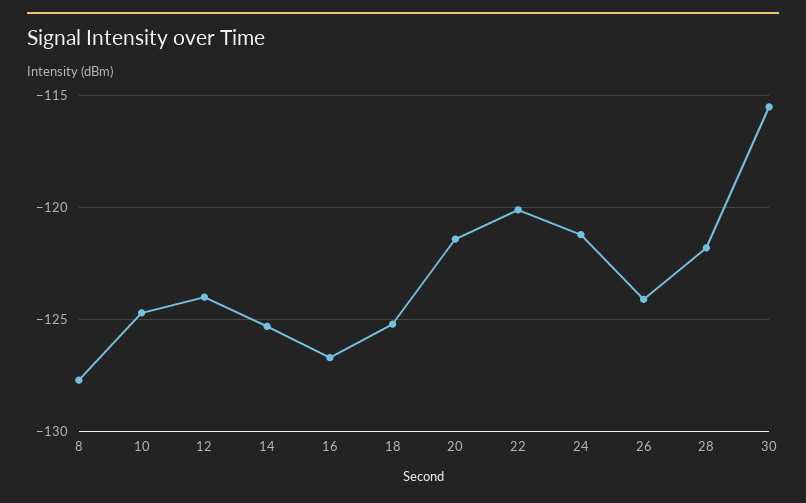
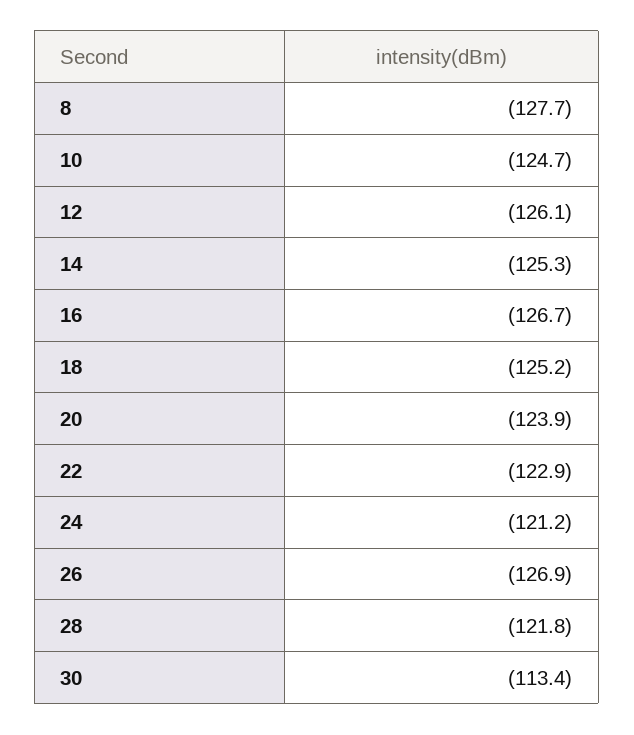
  {
    "8": -127.7,
    "10": -124.7,
-   "12": -124,
+   "12": -126.1,
    "14": -125.3,
    "16": -126.7,
    "18": -125.2,
-   "20": -121.5,
+   "20": -123.9,
-   "22": -120,
+   "22": -122.9,
    "24": -121.2,
-   "26": -124,
+   "26": -126.9,
    "28": -121.8,
-   "30": -115.5
+   "30": -113.4
  }

